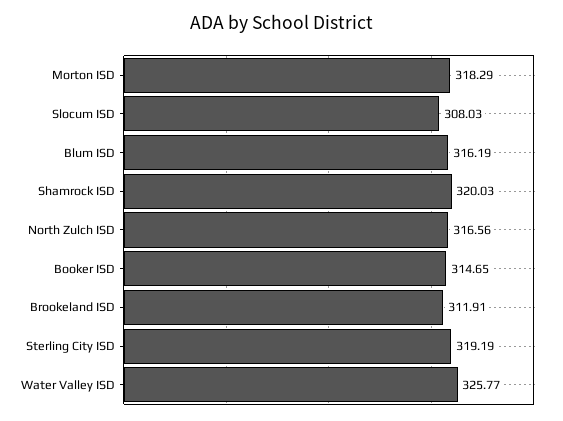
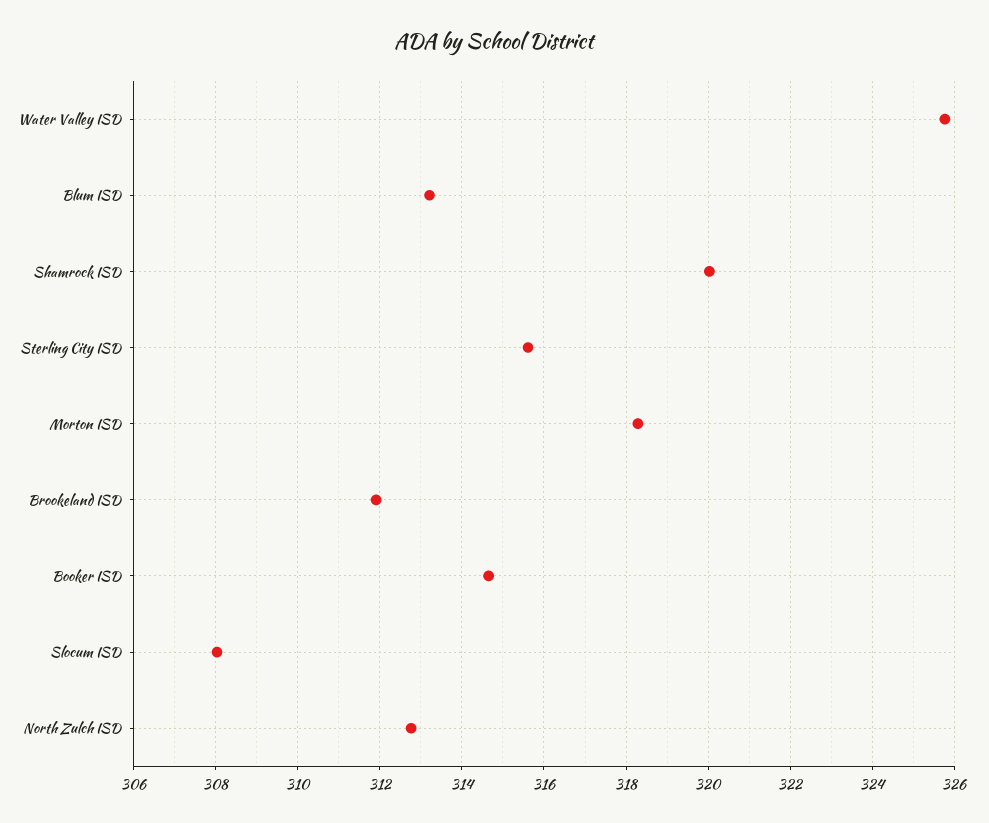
  {
    "Morton ISD": 318.29,
    "Slocum ISD": 308.03,
-   "Blum ISD": 316.19,
+   "Blum ISD": 313.2,
    "Shamrock ISD": 320.03,
-   "North Zulch ISD": 316.56,
+   "North Zulch ISD": 312.8,
    "Booker ISD": 314.65,
    "Brookeland ISD": 311.91,
-   "Sterling City ISD": 319.19,
+   "Sterling City ISD": 315.6,
    "Water Valley ISD": 325.77
  }

